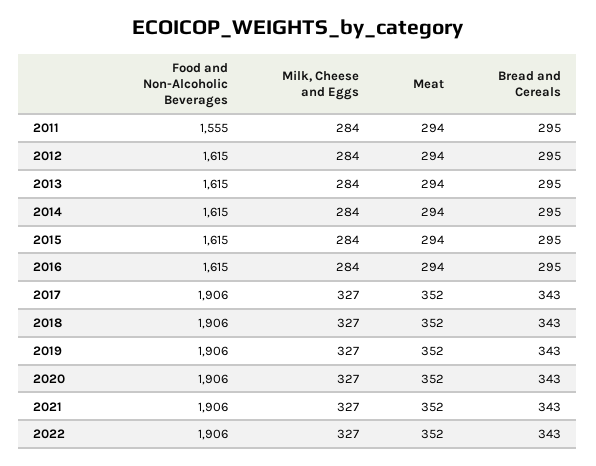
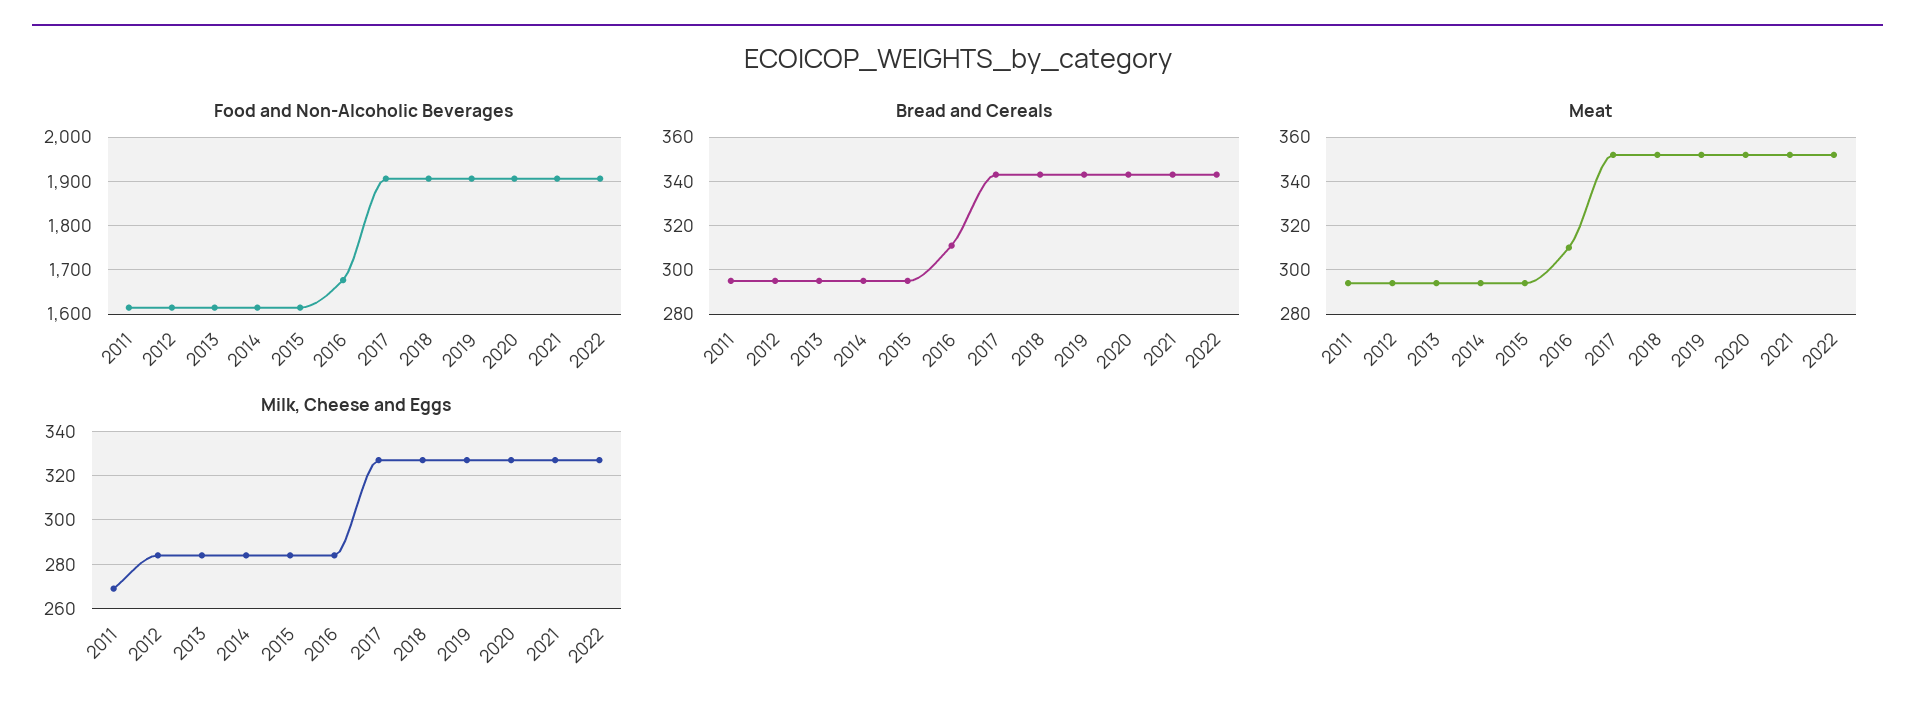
  {
    "Food and Non-Alcoholic Beverages": {
-     "2011": 1555,
+     "2011": 1620,
      "2012": 1615,
      "2013": 1615,
      "2014": 1615,
      "2015": 1615,
-     "2016": 1615,
+     "2016": 1680,
      "2017": 1906,
      "2018": 1906,
      "2019": 1906,
      "2020": 1906,
      "2021": 1906,
      "2022": 1906
    },
    "Milk, Cheese and Eggs": {
-     "2011": 284,
+     "2011": 270,
      "2012": 284,
      "2013": 284,
      "2014": 284,
      "2015": 284,
      "2016": 284,
      "2017": 327,
      "2018": 327,
      "2019": 327,
      "2020": 327,
      "2021": 327,
      "2022": 327
    },
    "Meat": {
      "2011": 294,
      "2012": 294,
      "2013": 294,
      "2014": 294,
      "2015": 294,
-     "2016": 294,
+     "2016": 310,
      "2017": 352,
      "2018": 352,
      "2019": 352,
      "2020": 352,
      "2021": 352,
      "2022": 352
    },
    "Bread and Cereals": {
      "2011": 295,
      "2012": 295,
      "2013": 295,
      "2014": 295,
      "2015": 295,
-     "2016": 295,
+     "2016": 310,
      "2017": 343,
      "2018": 343,
      "2019": 343,
      "2020": 343,
      "2021": 343,
      "2022": 343
    }
  }

